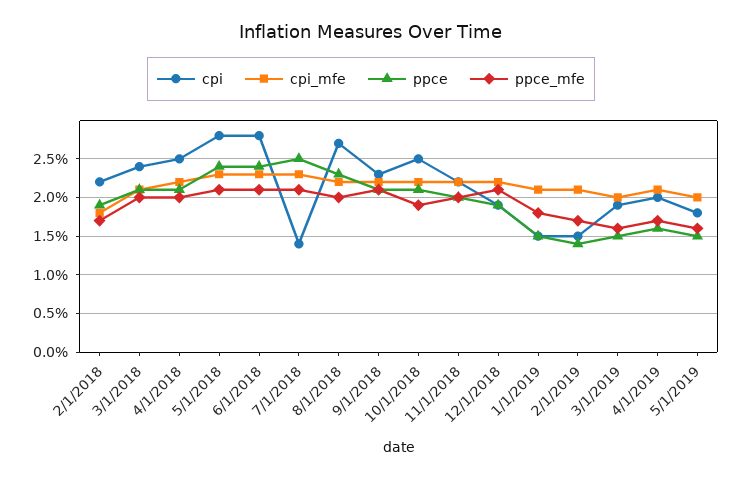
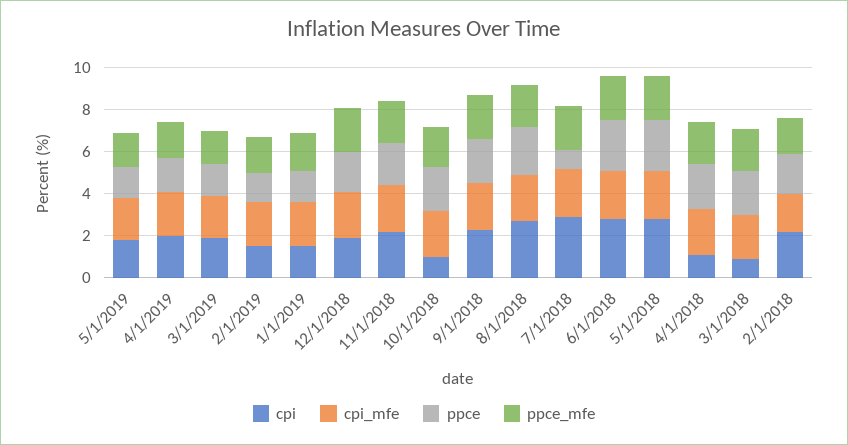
  {
    "cpi": {
      "2/1/2018": 2.2,
-     "3/1/2018": 2.4,
+     "3/1/2018": 1,
-     "4/1/2018": 2.5,
+     "4/1/2018": 1,
      "5/1/2018": 2.8,
      "6/1/2018": 2.8,
-     "7/1/2018": 1.4,
+     "7/1/2018": 3,
      "8/1/2018": 2.7,
      "9/1/2018": 2.3,
-     "10/1/2018": 2.5,
+     "10/1/2018": 1,
      "11/1/2018": 2.2,
      "12/1/2018": 1.9,
      "1/1/2019": 1.5,
      "2/1/2019": 1.5,
      "3/1/2019": 1.9,
      "4/1/2019": 2,
      "5/1/2019": 1.8
    },
    "cpi_mfe": {
      "2/1/2018": 1.8,
      "3/1/2018": 2.1,
      "4/1/2018": 2.2,
      "5/1/2018": 2.3,
      "6/1/2018": 2.3,
      "7/1/2018": 2.3,
      "8/1/2018": 2.2,
      "9/1/2018": 2.2,
      "10/1/2018": 2.2,
      "11/1/2018": 2.2,
      "12/1/2018": 2.2,
      "1/1/2019": 2.1,
      "2/1/2019": 2.1,
      "3/1/2019": 2,
      "4/1/2019": 2.1,
      "5/1/2019": 2
    },
    "ppce": {
      "2/1/2018": 1.9,
      "3/1/2018": 2.1,
      "4/1/2018": 2.1,
      "5/1/2018": 2.4,
      "6/1/2018": 2.4,
-     "7/1/2018": 2.5,
+     "7/1/2018": 1,
      "8/1/2018": 2.3,
      "9/1/2018": 2.1,
      "10/1/2018": 2.1,
      "11/1/2018": 2,
      "12/1/2018": 1.9,
      "1/1/2019": 1.5,
      "2/1/2019": 1.4,
      "3/1/2019": 1.5,
      "4/1/2019": 1.6,
      "5/1/2019": 1.5
    },
    "ppce_mfe": {
      "2/1/2018": 1.7,
      "3/1/2018": 2,
      "4/1/2018": 2,
      "5/1/2018": 2.1,
      "6/1/2018": 2.1,
      "7/1/2018": 2.1,
      "8/1/2018": 2,
      "9/1/2018": 2.1,
      "10/1/2018": 1.9,
      "11/1/2018": 2,
      "12/1/2018": 2.1,
      "1/1/2019": 1.8,
      "2/1/2019": 1.7,
      "3/1/2019": 1.6,
      "4/1/2019": 1.7,
      "5/1/2019": 1.6
    }
  }

